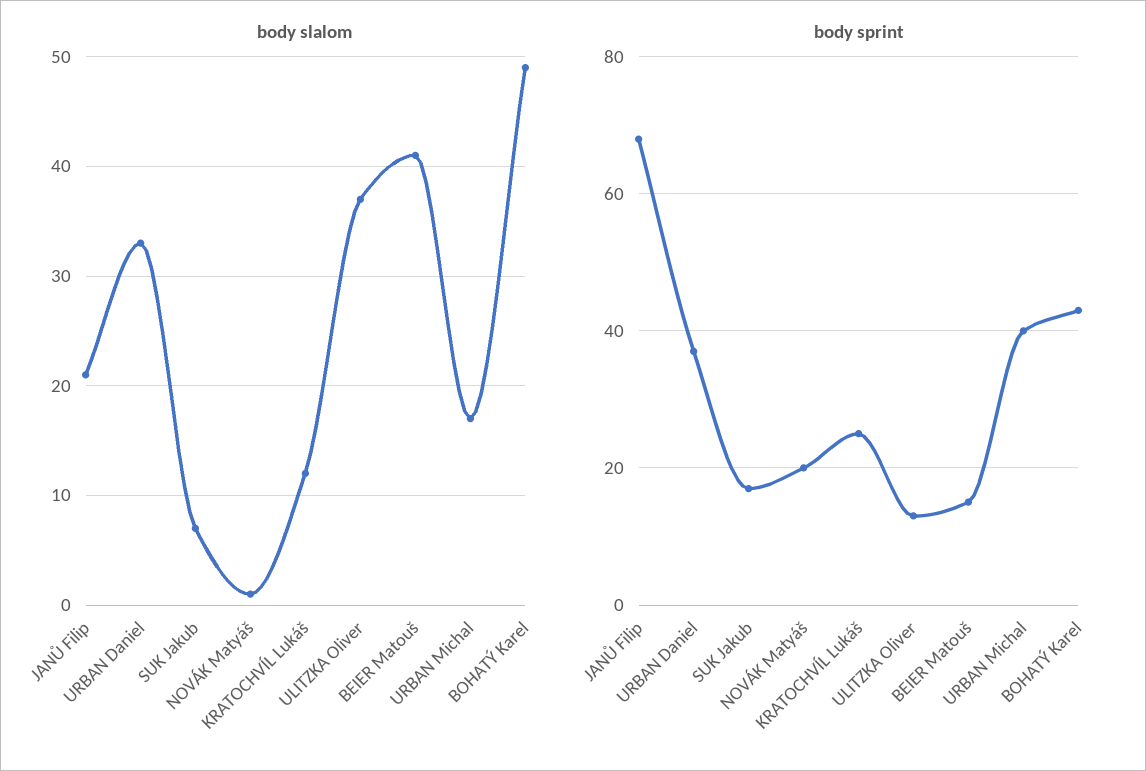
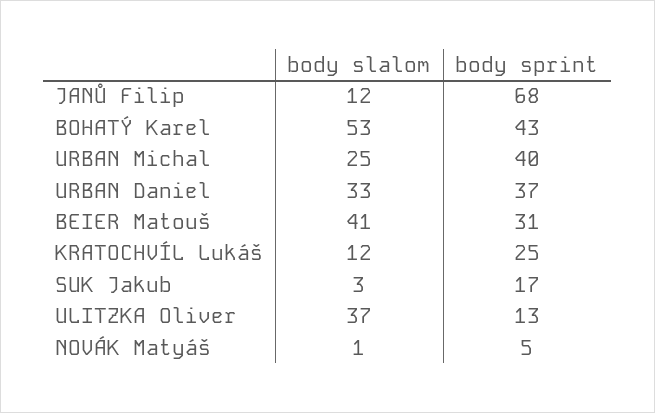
  {
    "body slalom": {
-     "JANŮ Filip": 21,
+     "JANŮ Filip": 12,
      "URBAN Daniel": 33,
-     "SUK Jakub": 7,
+     "SUK Jakub": 3,
      "NOVÁK Matyáš": 1,
      "KRATOCHVÍL Lukáš": 12,
      "ULITZKA Oliver": 37,
      "BEIER Matouš": 41,
-     "URBAN Michal": 17,
+     "URBAN Michal": 25,
-     "BOHATÝ Karel": 49
+     "BOHATÝ Karel": 53
    },
    "body sprint": {
      "JANŮ Filip": 68,
      "URBAN Daniel": 37,
      "SUK Jakub": 17,
-     "NOVÁK Matyáš": 20,
+     "NOVÁK Matyáš": 5,
      "KRATOCHVÍL Lukáš": 25,
      "ULITZKA Oliver": 13,
-     "BEIER Matouš": 15,
+     "BEIER Matouš": 31,
      "URBAN Michal": 40,
      "BOHATÝ Karel": 43
    }
  }

